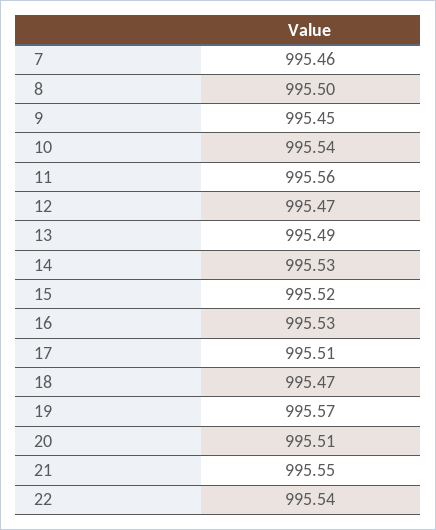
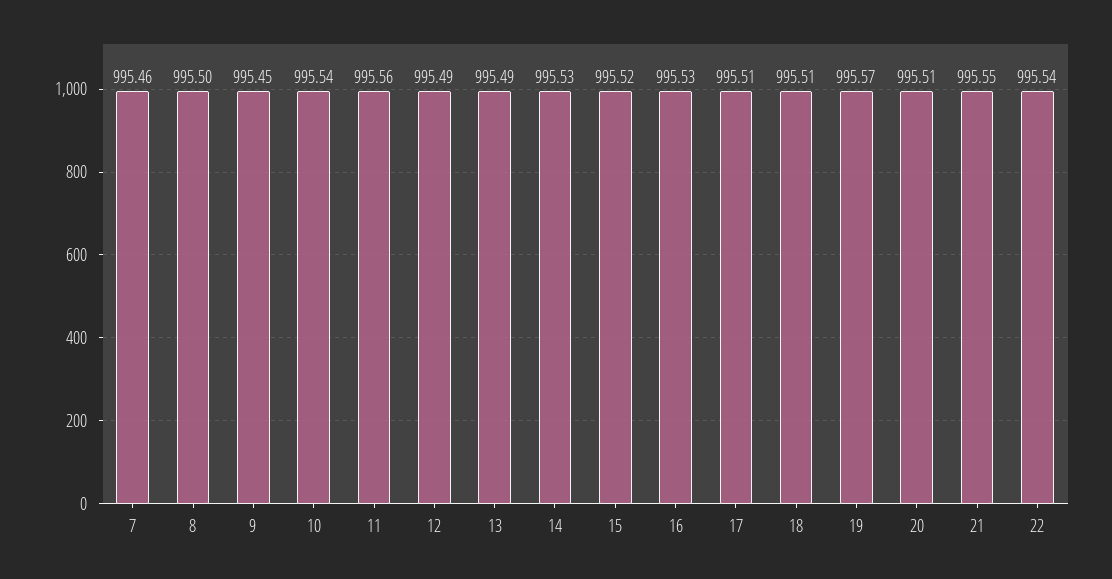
  {
    "7": 995.46,
    "8": 995.5,
    "9": 995.45,
    "10": 995.54,
    "11": 995.56,
-   "12": 995.47,
+   "12": 995.49,
    "13": 995.49,
    "14": 995.53,
    "15": 995.52,
    "16": 995.53,
    "17": 995.51,
-   "18": 995.47,
+   "18": 995.51,
    "19": 995.57,
    "20": 995.51,
    "21": 995.55,
    "22": 995.54
  }

